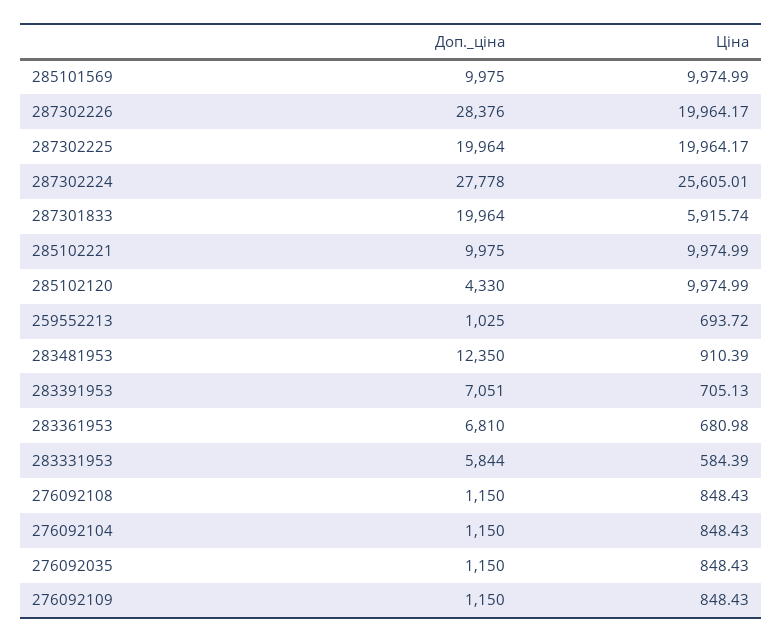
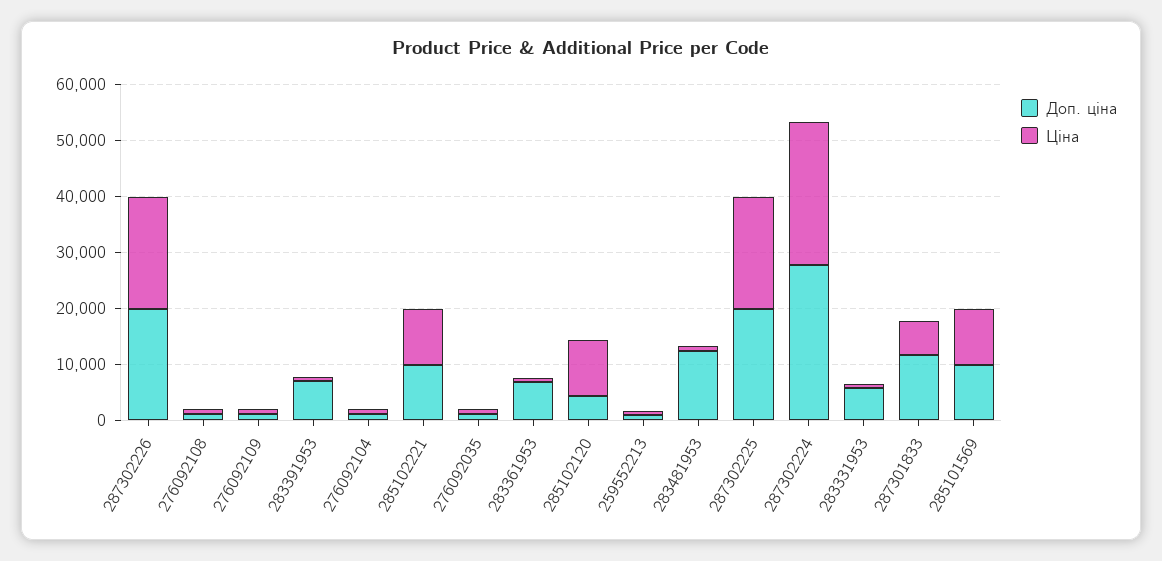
  {
    "Доп._ціна": {
      "285101569": 9975,
-     "287302226": 28376,
+     "287302226": 20000,
      "287302225": 19964,
      "287302224": 27778,
-     "287301833": 19964,
+     "287301833": 12000,
      "285102221": 9975,
      "285102120": 4330,
      "259552213": 1025,
      "283481953": 12350,
      "283391953": 7051,
      "283361953": 6810,
      "283331953": 5844,
      "276092108": 1150,
      "276092104": 1150,
      "276092035": 1150,
      "276092109": 1150
    },
    "Ціна": {
      "285101569": 9974.99,
      "287302226": 19964.17,
      "287302225": 19964.17,
      "287302224": 25605.01,
      "287301833": 5915.74,
      "285102221": 9974.99,
      "285102120": 9974.99,
      "259552213": 693.72,
      "283481953": 910.39,
      "283391953": 705.13,
      "283361953": 680.98,
      "283331953": 584.39,
      "276092108": 848.43,
      "276092104": 848.43,
      "276092035": 848.43,
      "276092109": 848.43
    }
  }

